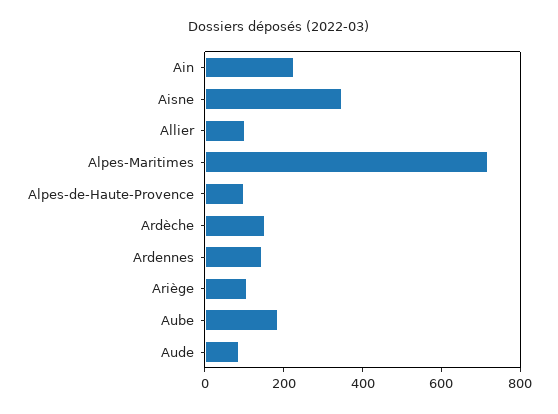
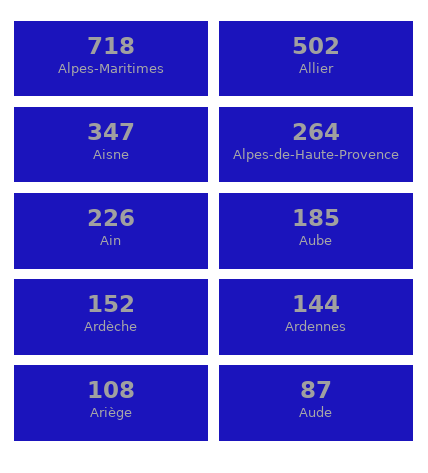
  {
    "Ain": 226,
    "Aisne": 347,
-   "Allier": 100,
+   "Allier": 502,
    "Alpes-Maritimes": 718,
-   "Alpes-de-Haute-Provence": 100,
+   "Alpes-de-Haute-Provence": 264,
    "Ardèche": 152,
    "Ardennes": 144,
    "Ariège": 108,
    "Aube": 185,
    "Aude": 87
  }

